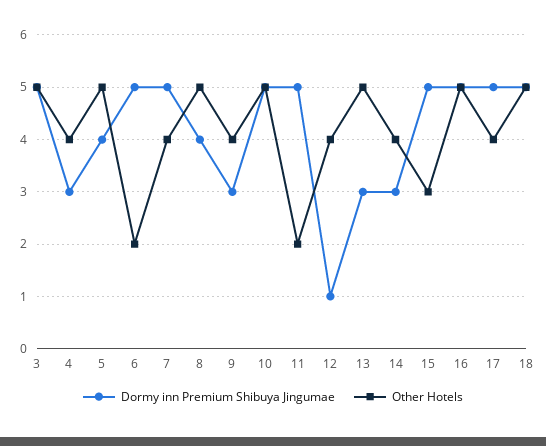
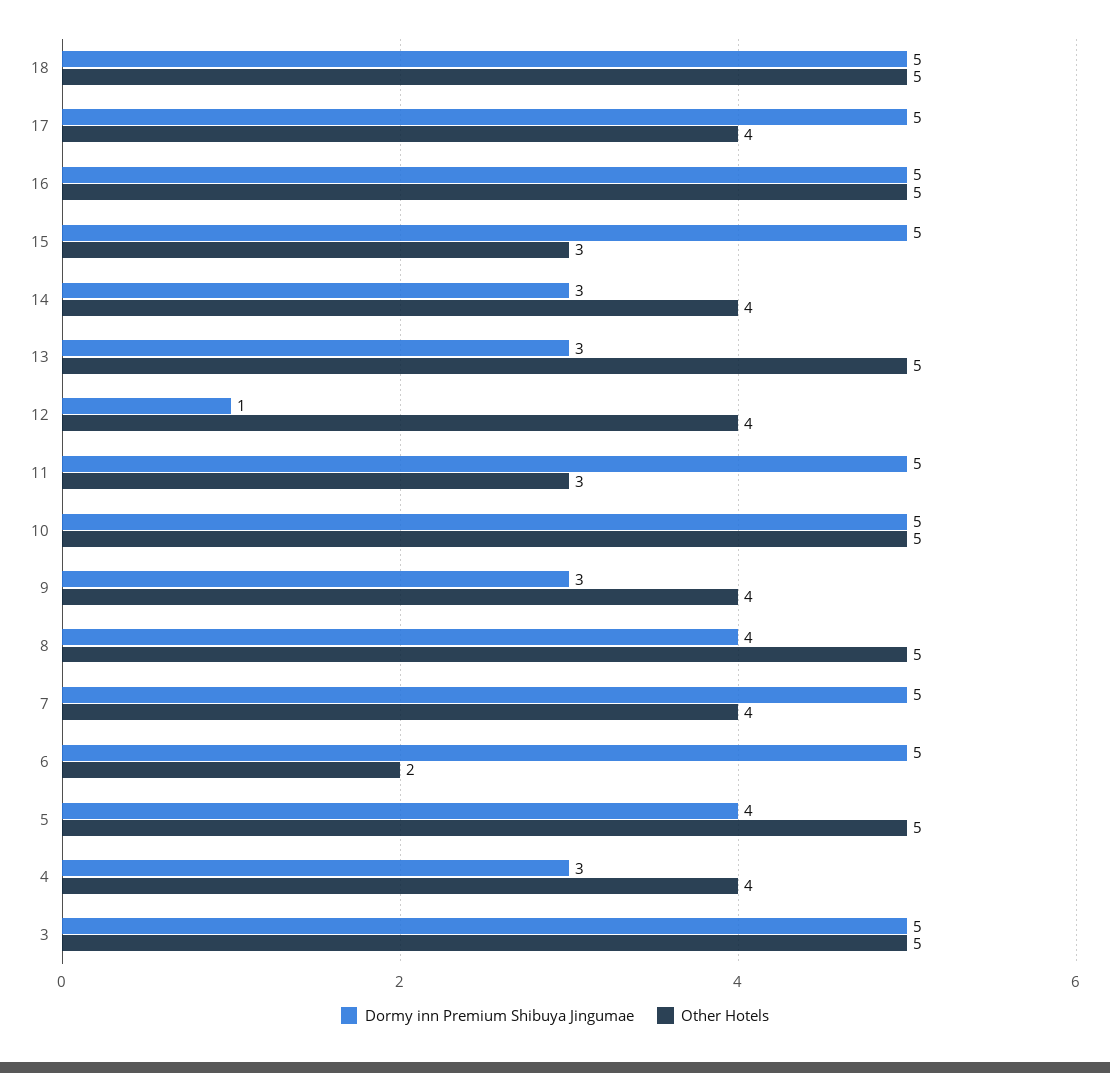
  {
    "Dormy inn Premium Shibuya Jingumae": {
      "3": 5,
      "4": 3,
      "5": 4,
      "6": 5,
      "7": 5,
      "8": 4,
      "9": 3,
      "10": 5,
      "11": 5,
      "12": 1,
      "13": 3,
      "14": 3,
      "15": 5,
      "16": 5,
      "17": 5,
      "18": 5
    },
    "Other Hotels": {
      "3": 5,
      "4": 4,
      "5": 5,
      "6": 2,
      "7": 4,
      "8": 5,
      "9": 4,
      "10": 5,
-     "11": 2,
+     "11": 3,
      "12": 4,
      "13": 5,
      "14": 4,
      "15": 3,
      "16": 5,
      "17": 4,
      "18": 5
    }
  }

